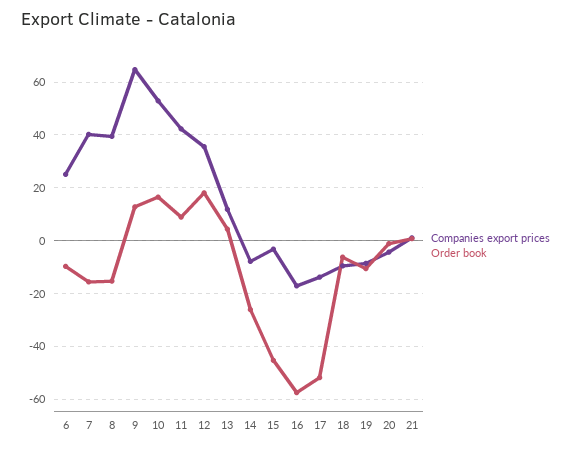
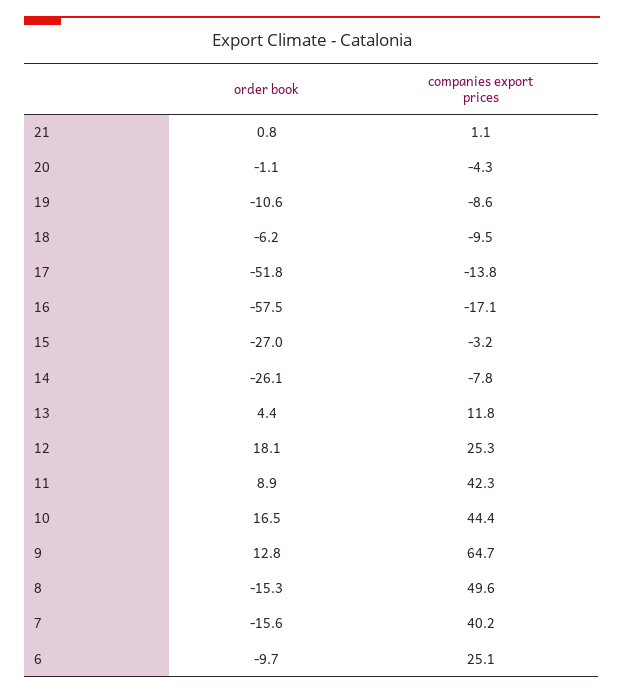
  {
    "Companies export prices": {
      "6": 25.1,
      "7": 40.2,
-     "8": 40,
+     "8": 49.6,
      "9": 64.7,
-     "10": 52.5,
+     "10": 44.4,
      "11": 42.3,
-     "12": 35,
+     "12": 25.3,
      "13": 11.8,
      "14": -7.8,
      "15": -3.2,
      "16": -17.1,
      "17": -13.8,
      "18": -9.5,
      "19": -8.6,
      "20": -4.3,
      "21": 1.1
    },
    "Order book": {
      "6": -9.7,
      "7": -15.6,
      "8": -15.3,
      "9": 12.8,
      "10": 16.5,
      "11": 8.9,
      "12": 18.1,
      "13": 4.4,
      "14": -26.1,
-     "15": -45,
+     "15": -27,
      "16": -57.5,
      "17": -51.8,
      "18": -6.2,
      "19": -10.6,
      "20": -1.1,
      "21": 0.8
    }
  }

